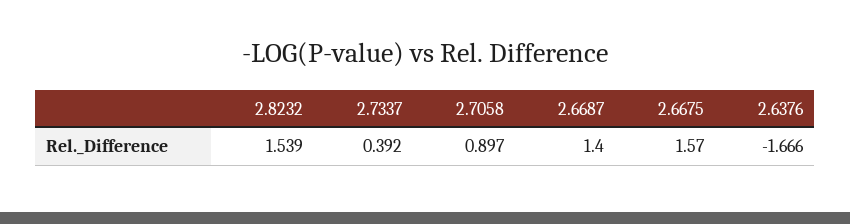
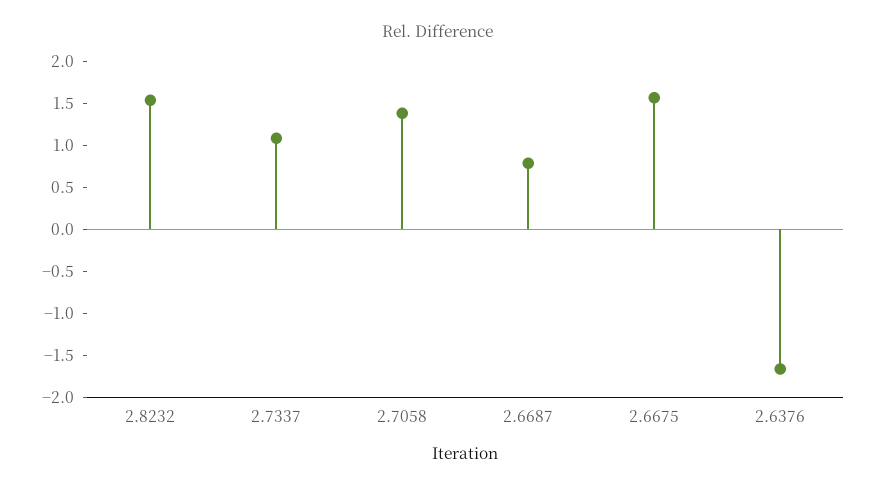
  {
    "2.8232": 1.539,
-   "2.7337": 0.392,
+   "2.7337": 1.1,
-   "2.7058": 0.897,
+   "2.7058": 1.4,
-   "2.6687": 1.4,
+   "2.6687": 0.8,
    "2.6675": 1.57,
    "2.6376": -1.666
  }

